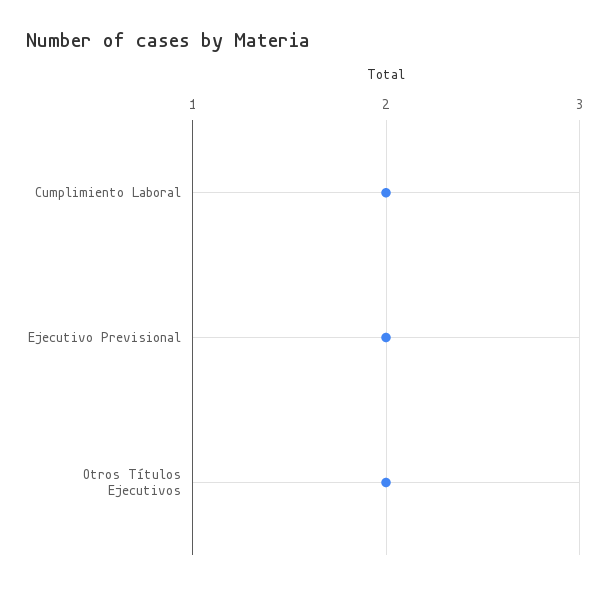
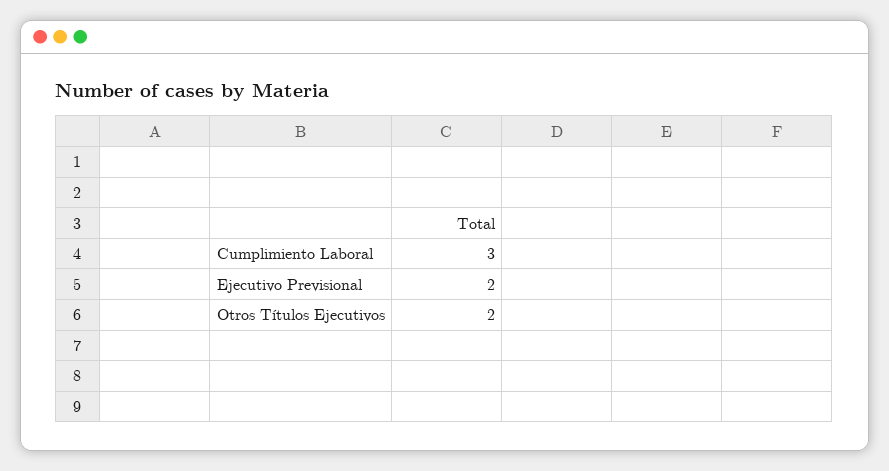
  {
-   "Cumplimiento Laboral": 2,
+   "Cumplimiento Laboral": 3,
    "Ejecutivo Previsional": 2,
    "Otros Títulos Ejecutivos": 2
  }

